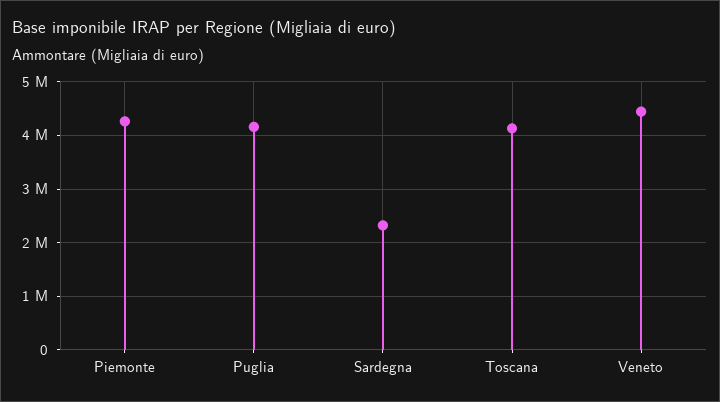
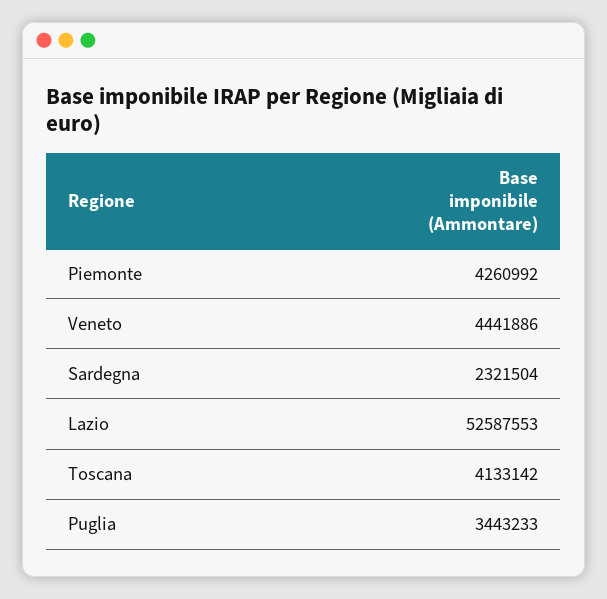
  {
    "Piemonte": 4260992,
-   "Puglia": 4200000,
+   "Puglia": 3443233,
    "Sardegna": 2321504,
    "Toscana": 4133142,
-   "Veneto": 4441886
+   "Veneto": 4441886,
+   "Lazio": 52587553
  }

